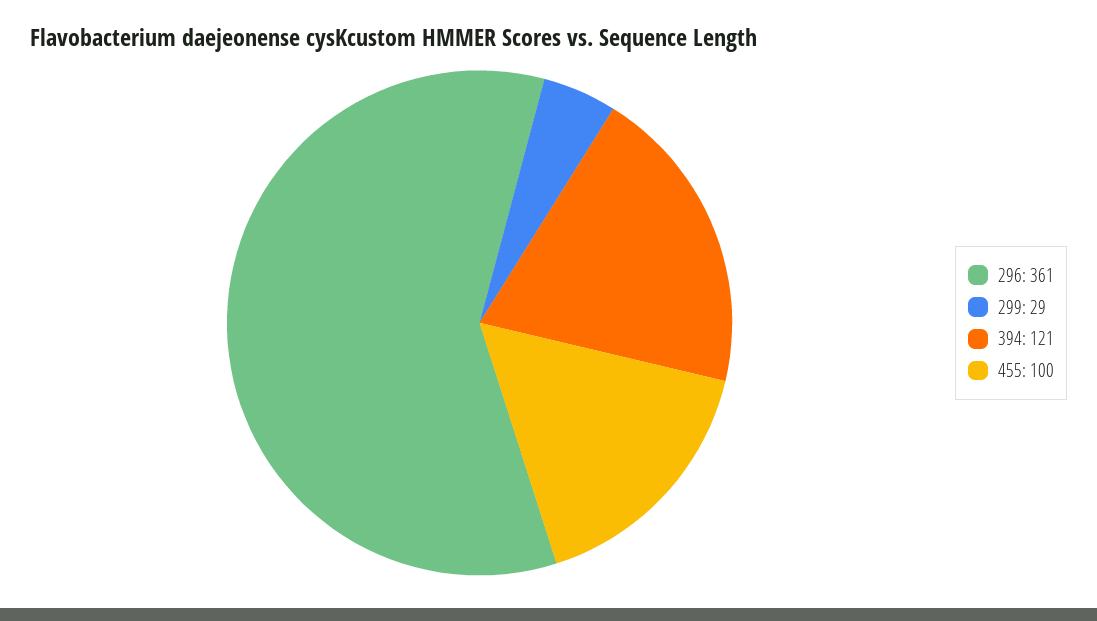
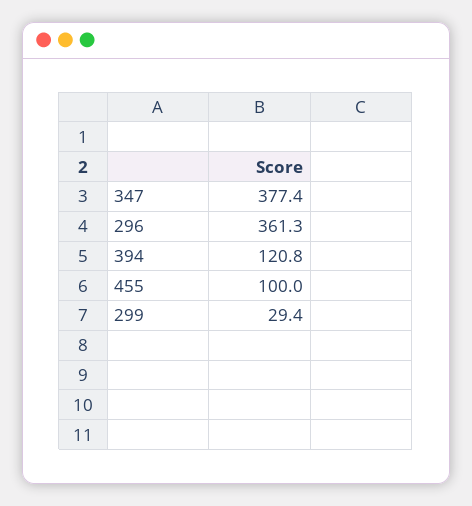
  {
    "296": 361.3,
    "299": 29.4,
    "394": 120.8,
-   "455": 100
+   "455": 100,
+   "347": 377.4
  }

